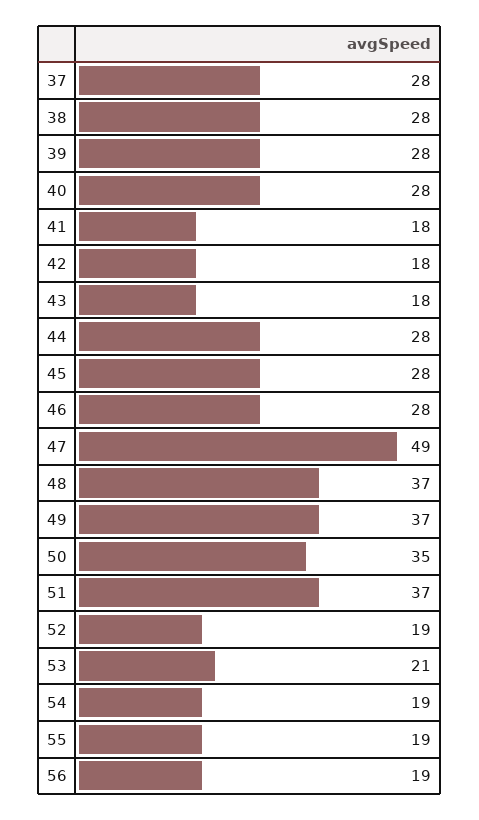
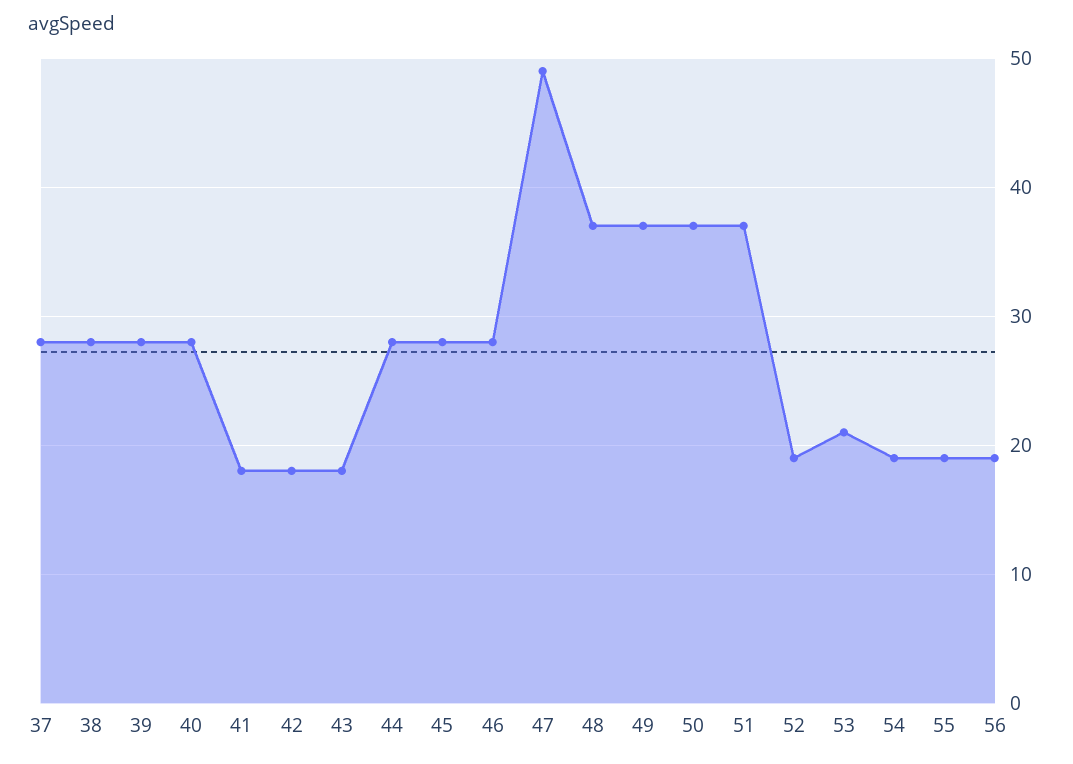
  {
    "37": 28,
    "38": 28,
    "39": 28,
    "40": 28,
    "41": 18,
    "42": 18,
    "43": 18,
    "44": 28,
    "45": 28,
    "46": 28,
    "47": 49,
    "48": 37,
    "49": 37,
-   "50": 35,
+   "50": 37,
    "51": 37,
    "52": 19,
    "53": 21,
    "54": 19,
    "55": 19,
    "56": 19
  }

